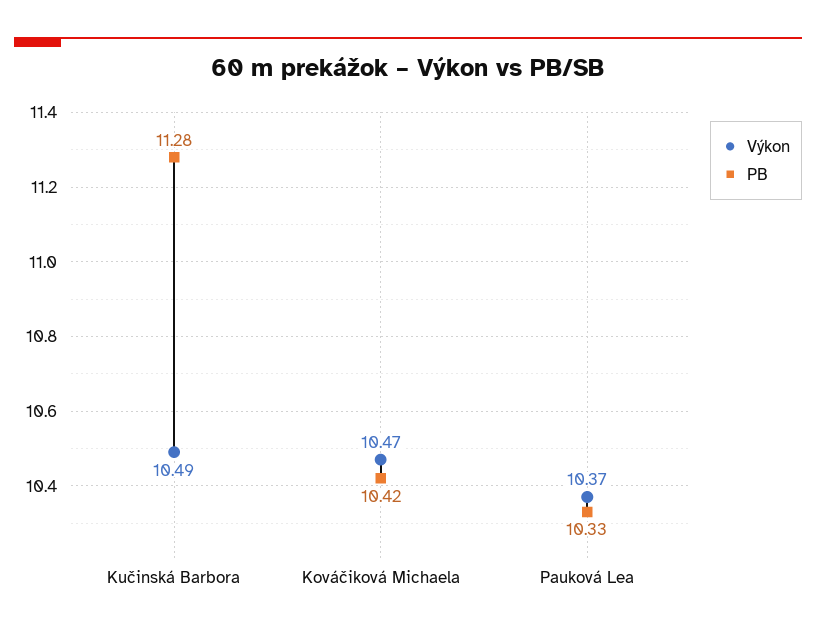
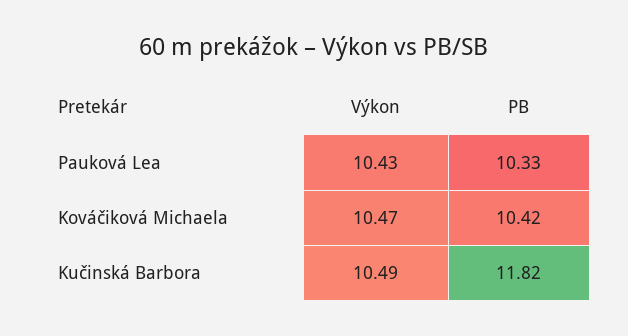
  {
    "Výkon": {
      "Kučinská Barbora": 10.49,
      "Kováčiková Michaela": 10.47,
-     "Pauková Lea": 10.37
+     "Pauková Lea": 10.43
    },
    "PB": {
-     "Kučinská Barbora": 11.28,
+     "Kučinská Barbora": 11.82,
      "Kováčiková Michaela": 10.42,
      "Pauková Lea": 10.33
    }
  }

